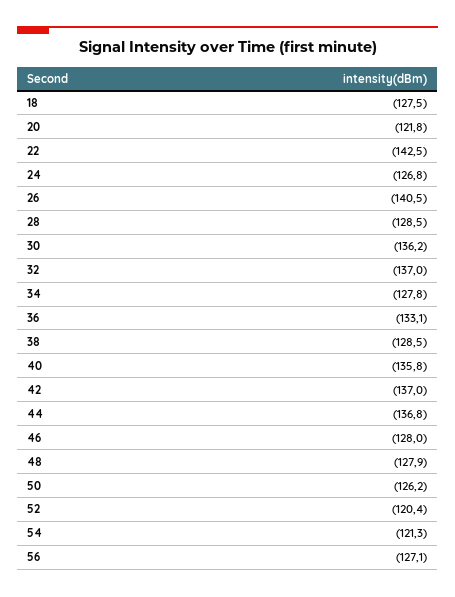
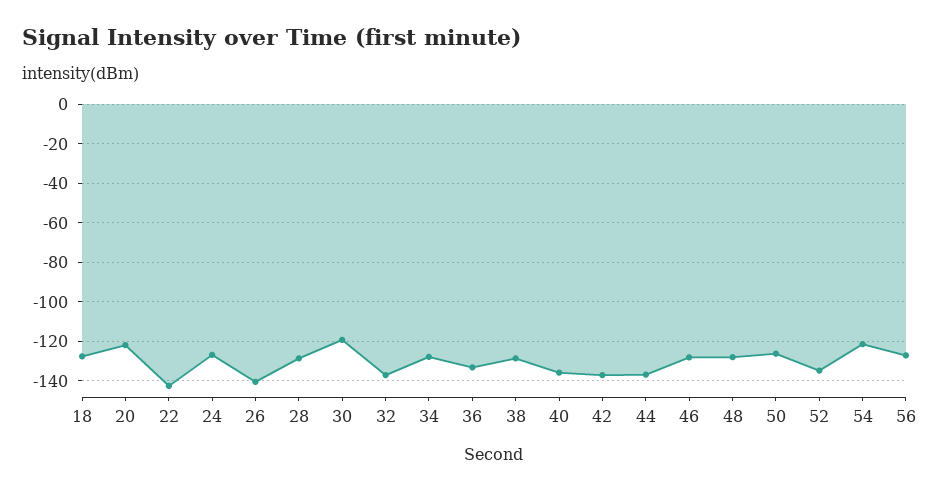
  {
    "18": -127.5,
    "20": -121.8,
    "22": -142.5,
    "24": -126.8,
    "26": -140.5,
    "28": -128.5,
-   "30": -136.2,
+   "30": -120,
    "32": -137,
    "34": -127.8,
    "36": -133.1,
    "38": -128.5,
    "40": -135.8,
    "42": -137,
    "44": -136.8,
    "46": -128,
    "48": -127.9,
    "50": -126.2,
-   "52": -120.4,
+   "52": -135,
    "54": -121.3,
    "56": -127.1
  }

